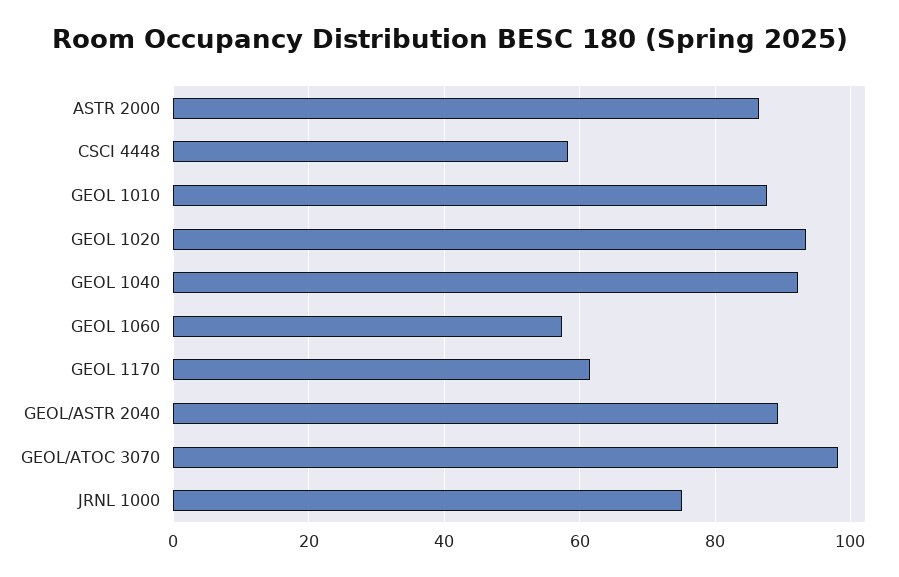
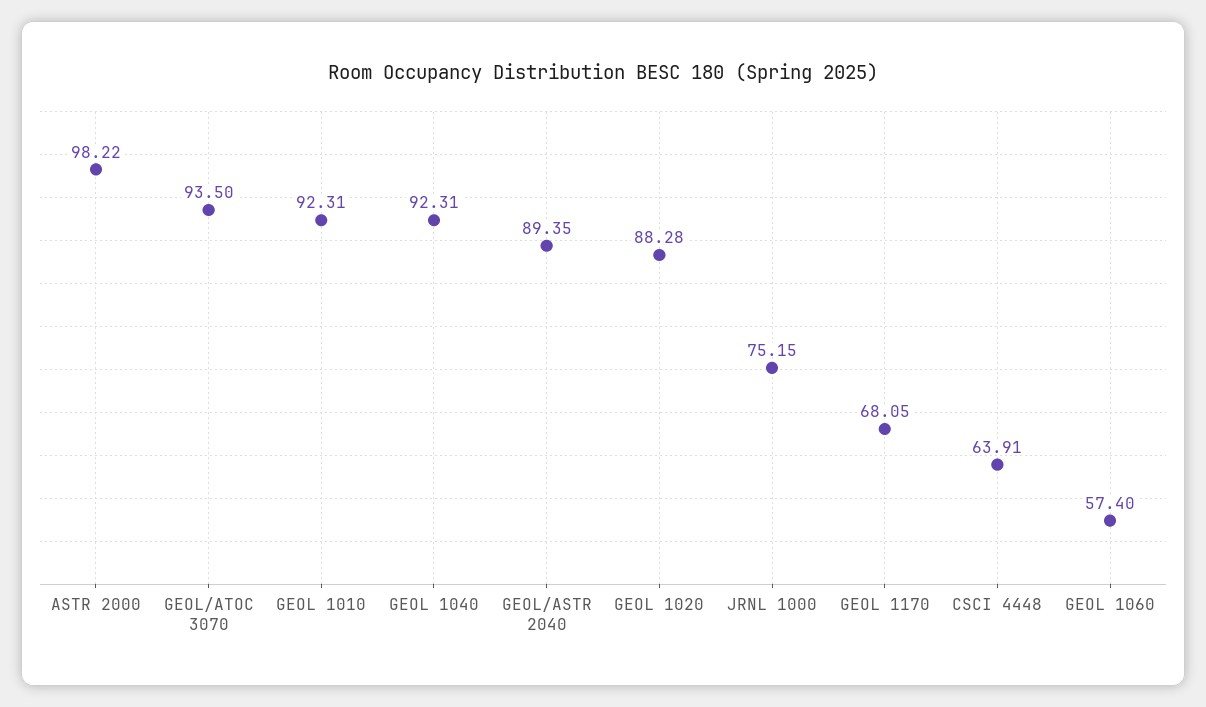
  {
-   "ASTR 2000": 86,
+   "ASTR 2000": 98.22,
-   "CSCI 4448": 58,
+   "CSCI 4448": 63.91,
-   "GEOL 1010": 88,
+   "GEOL 1010": 92.31,
-   "GEOL 1020": 94,
+   "GEOL 1020": 88.28,
    "GEOL 1040": 92.31,
    "GEOL 1060": 57.4,
-   "GEOL 1170": 62,
+   "GEOL 1170": 68.05,
    "GEOL/ASTR 2040": 89.35,
-   "GEOL/ATOC 3070": 98,
+   "GEOL/ATOC 3070": 93.5,
    "JRNL 1000": 75.15
  }

